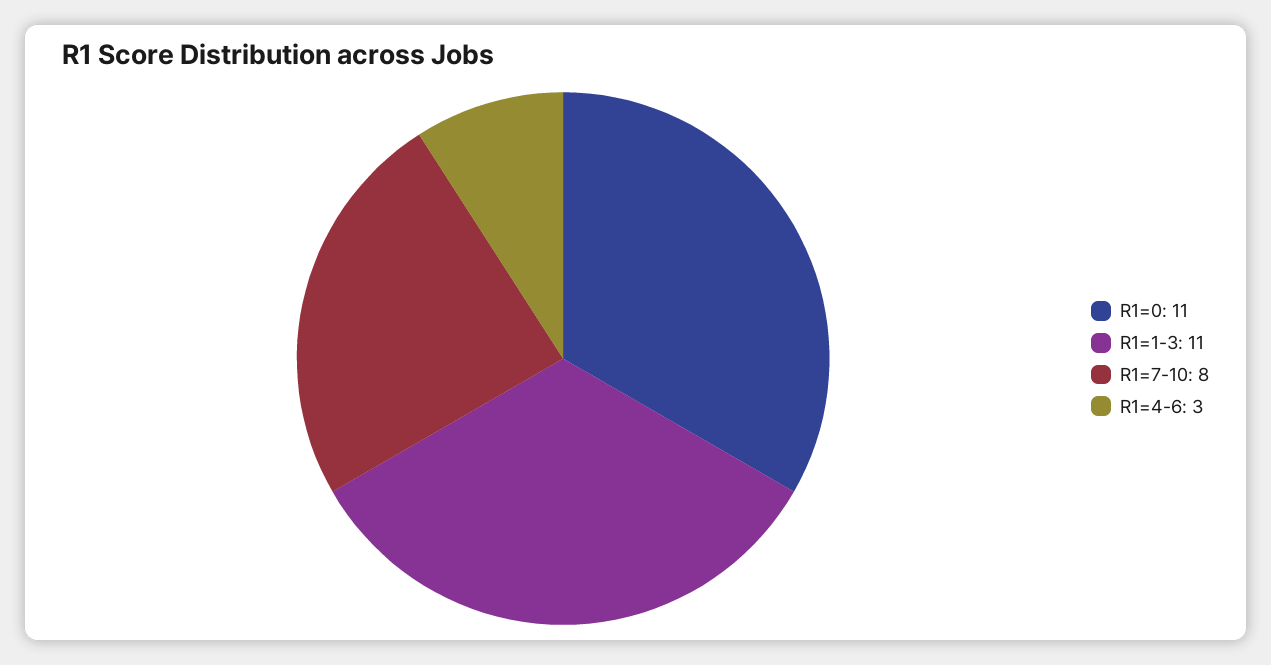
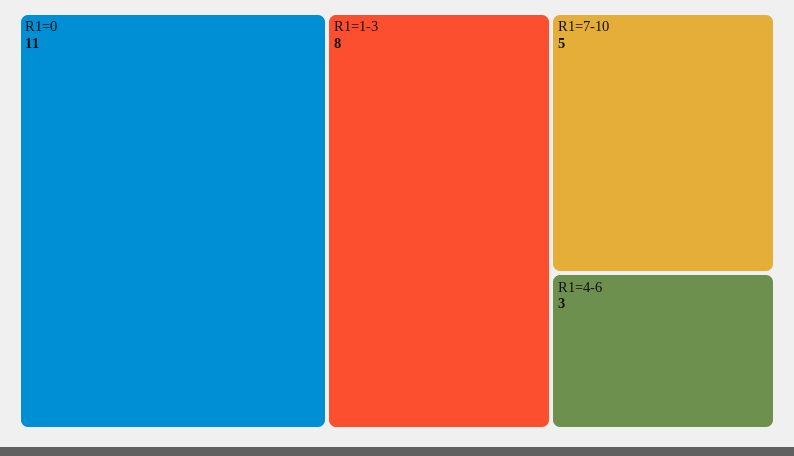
  {
    "R1=0": 11,
-   "R1=1-3": 11,
+   "R1=1-3": 8,
-   "R1=7-10": 8,
+   "R1=7-10": 5,
    "R1=4-6": 3
  }

